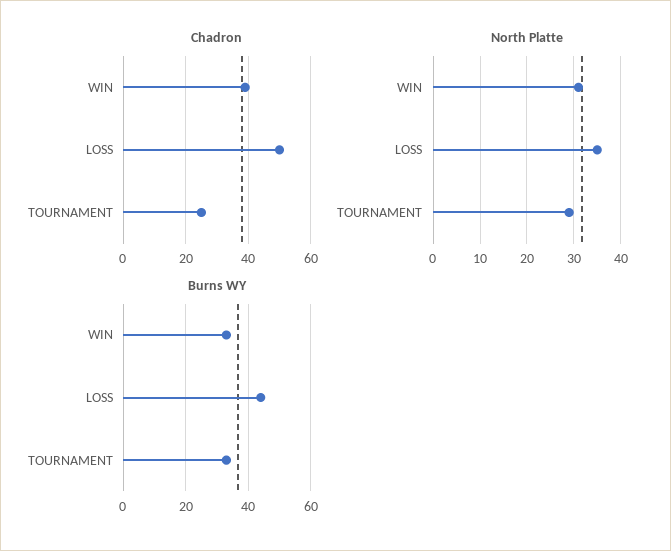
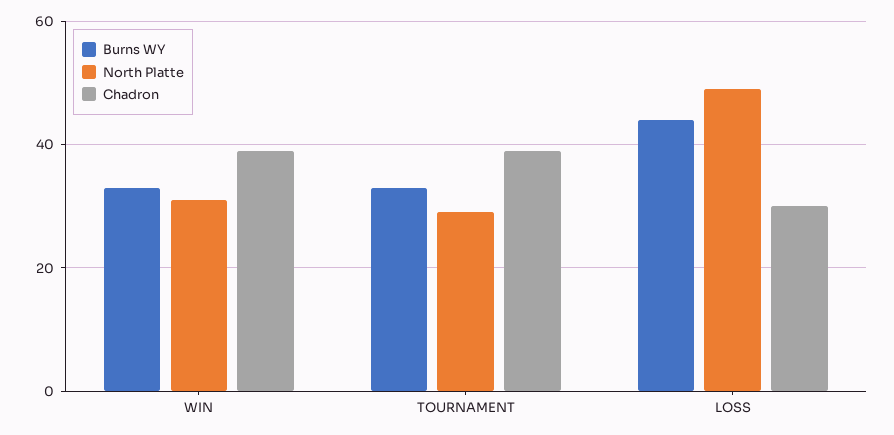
  {
    "Chadron": {
      "WIN": 40,
-     "LOSS": 50,
+     "LOSS": 30,
-     "TOURNAMENT": 25
+     "TOURNAMENT": 40
    },
    "North Platte": {
      "WIN": 30,
-     "LOSS": 35,
+     "LOSS": 50,
      "TOURNAMENT": 30
    },
    "Burns WY": {
      "WIN": 35,
      "LOSS": 45,
      "TOURNAMENT": 35
    }
  }

